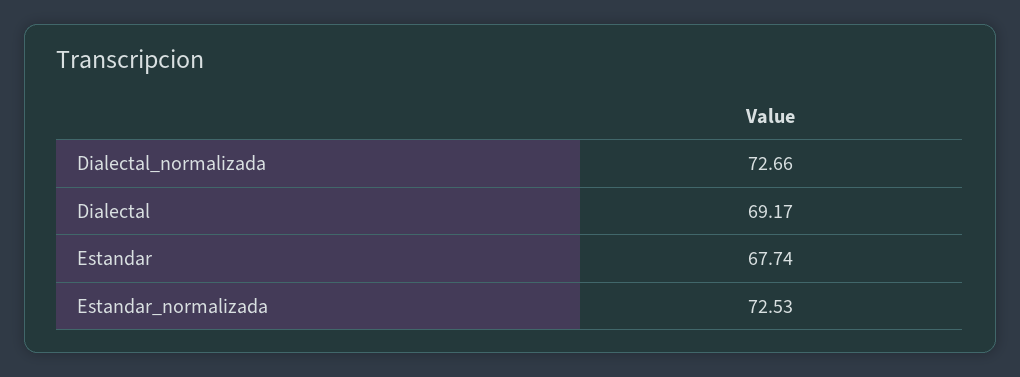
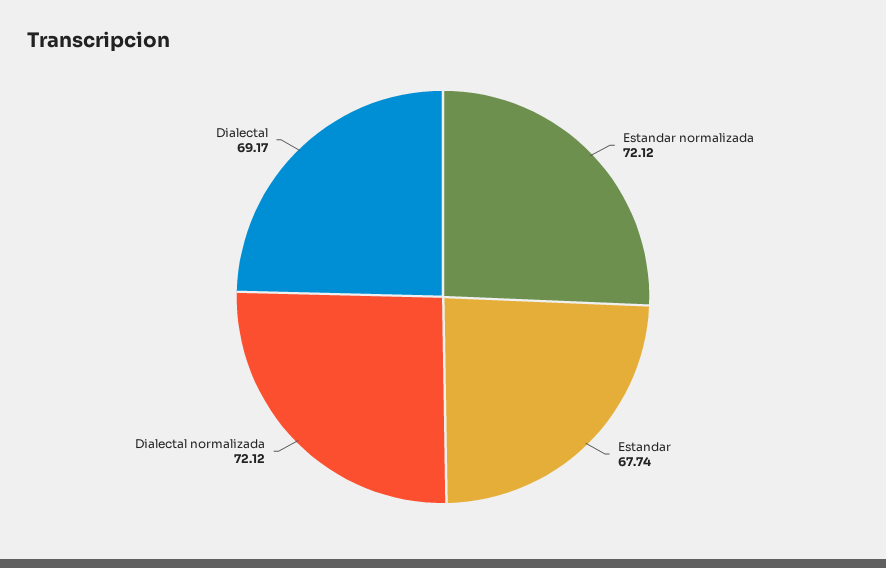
  {
-   "Dialectal_normalizada": 72.66,
+   "Dialectal_normalizada": 72.12,
    "Dialectal": 69.17,
    "Estandar": 67.74,
-   "Estandar_normalizada": 72.53
+   "Estandar_normalizada": 72.12
  }

